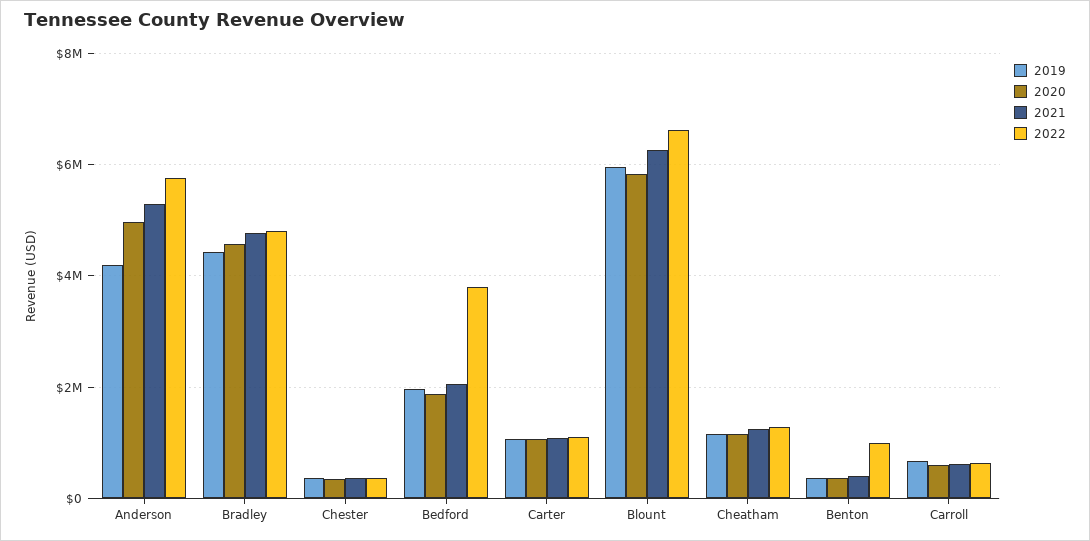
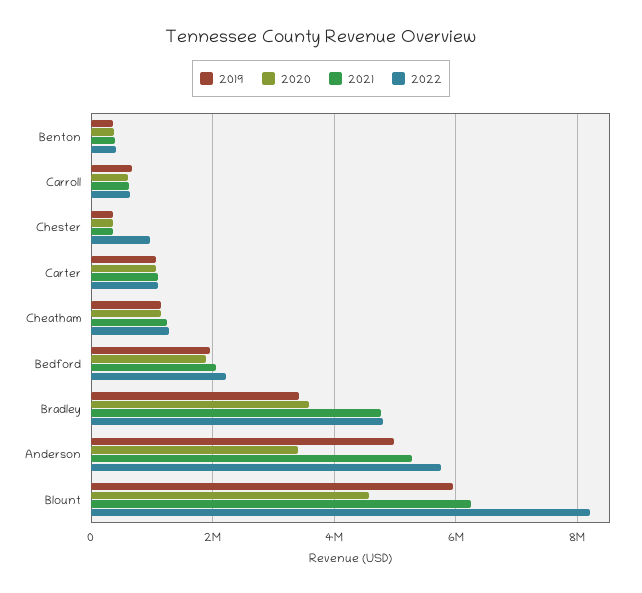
  {
    "2019": {
-     "Anderson": 4200000,
+     "Anderson": 5000000,
-     "Bradley": 4400000,
+     "Bradley": 3400000,
      "Chester": 400000,
      "Bedford": 2000000,
      "Carter": 1000000,
      "Blount": 6000000,
      "Cheatham": 1200000,
      "Benton": 400000,
      "Carroll": 600000
    },
    "2020": {
-     "Anderson": 5000000,
+     "Anderson": 3400000,
-     "Bradley": 4600000,
+     "Bradley": 3600000,
      "Chester": 400000,
      "Bedford": 1800000,
      "Carter": 1000000,
-     "Blount": 5800000,
+     "Blount": 4600000,
      "Cheatham": 1200000,
      "Benton": 400000,
      "Carroll": 600000
    },
    "2021": {
      "Anderson": 5200000,
      "Bradley": 4800000,
      "Chester": 400000,
      "Bedford": 2000000,
      "Carter": 1000000,
      "Blount": 6200000,
      "Cheatham": 1200000,
      "Benton": 400000,
      "Carroll": 600000
    },
    "2022": {
      "Anderson": 5800000,
      "Bradley": 4800000,
-     "Chester": 400000,
+     "Chester": 1000000,
-     "Bedford": 3800000,
+     "Bedford": 2200000,
      "Carter": 1200000,
-     "Blount": 6600000,
+     "Blount": 8200000,
      "Cheatham": 1200000,
-     "Benton": 1000000,
+     "Benton": 400000,
      "Carroll": 600000
    }
  }

